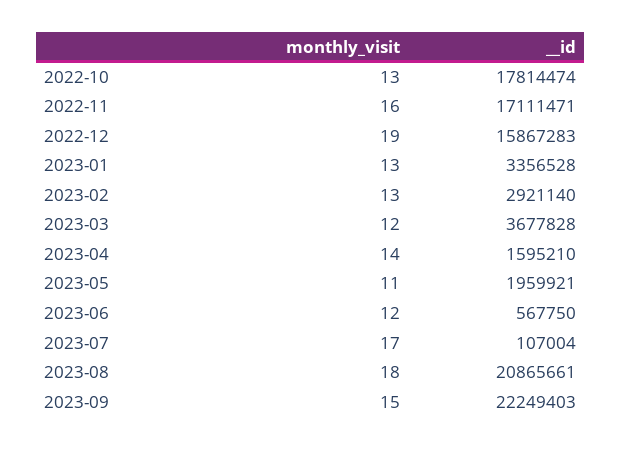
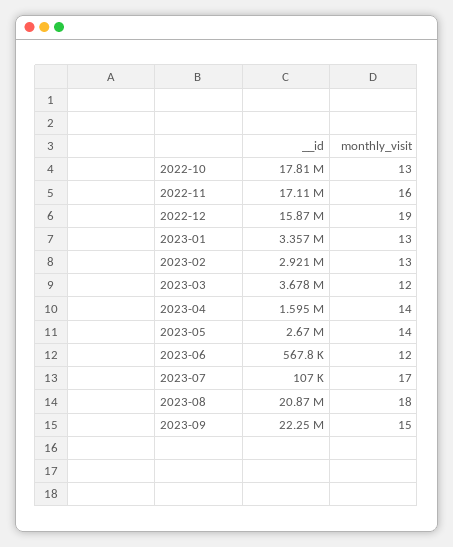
  {
    "monthly_visit": {
      "2022-10": 13,
      "2022-11": 16,
      "2022-12": 19,
      "2023-01": 13,
      "2023-02": 13,
      "2023-03": 12,
      "2023-04": 14,
-     "2023-05": 11,
+     "2023-05": 14,
      "2023-06": 12,
      "2023-07": 17,
      "2023-08": 18,
      "2023-09": 15
    },
    "__id": {
      "2022-10": 17814474,
      "2022-11": 17111471,
      "2022-12": 15867283,
      "2023-01": 3356528,
      "2023-02": 2921140,
      "2023-03": 3677828,
      "2023-04": 1595210,
-     "2023-05": 1959921,
+     "2023-05": 2670000,
      "2023-06": 567750,
      "2023-07": 107004,
      "2023-08": 20865661,
      "2023-09": 22249403
    }
  }

